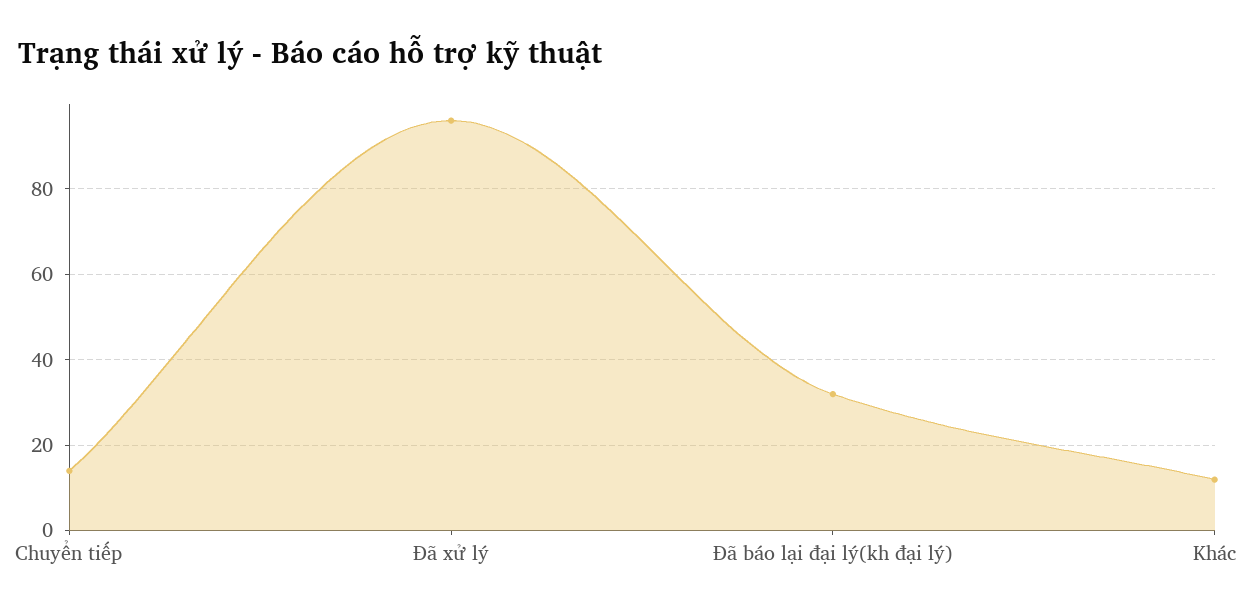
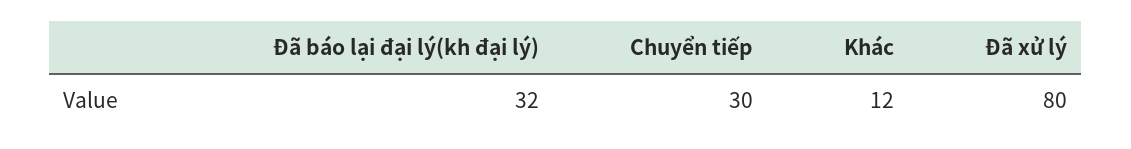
  {
-   "Chuyển tiếp": 15,
+   "Chuyển tiếp": 30,
-   "Đã xử lý": 95,
+   "Đã xử lý": 80,
    "Đã báo lại đại lý(kh đại lý)": 32,
    "Khác": 12
  }

